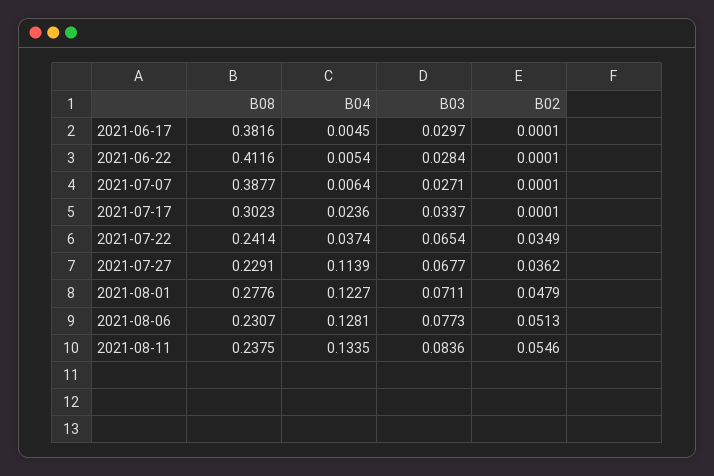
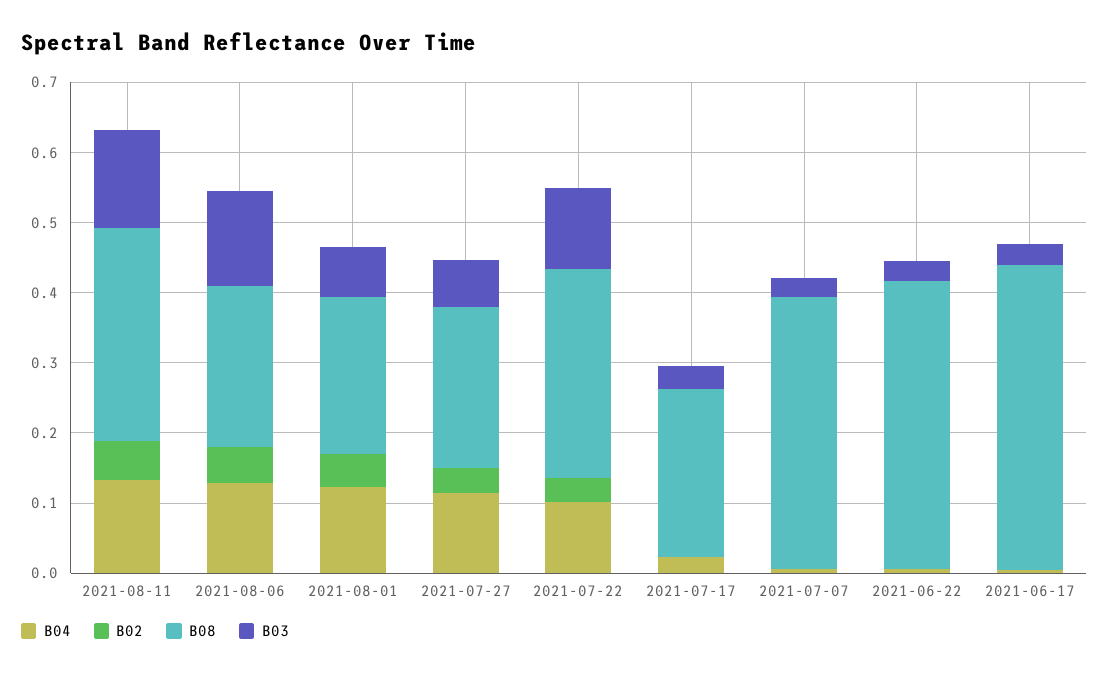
  {
    "B08": {
-     "2021-06-17": 0.3816,
+     "2021-06-17": 0.44,
      "2021-06-22": 0.4116,
      "2021-07-07": 0.3877,
-     "2021-07-17": 0.3023,
+     "2021-07-17": 0.24,
-     "2021-07-22": 0.2414,
+     "2021-07-22": 0.3,
      "2021-07-27": 0.2291,
-     "2021-08-01": 0.2776,
+     "2021-08-01": 0.22,
      "2021-08-06": 0.2307,
-     "2021-08-11": 0.2375
+     "2021-08-11": 0.3
    },
    "B04": {
      "2021-06-17": 0.0045,
      "2021-06-22": 0.0054,
      "2021-07-07": 0.0064,
      "2021-07-17": 0.0236,
-     "2021-07-22": 0.0374,
+     "2021-07-22": 0.1,
      "2021-07-27": 0.1139,
      "2021-08-01": 0.1227,
      "2021-08-06": 0.1281,
      "2021-08-11": 0.1335
    },
    "B03": {
      "2021-06-17": 0.0297,
      "2021-06-22": 0.0284,
      "2021-07-07": 0.0271,
      "2021-07-17": 0.0337,
-     "2021-07-22": 0.0654,
+     "2021-07-22": 0.12,
      "2021-07-27": 0.0677,
      "2021-08-01": 0.0711,
-     "2021-08-06": 0.0773,
+     "2021-08-06": 0.14,
-     "2021-08-11": 0.0836
+     "2021-08-11": 0.14
    },
    "B02": {
      "2021-06-17": 0.0001,
      "2021-06-22": 0.0001,
      "2021-07-07": 0.0001,
      "2021-07-17": 0.0001,
      "2021-07-22": 0.0349,
      "2021-07-27": 0.0362,
      "2021-08-01": 0.0479,
      "2021-08-06": 0.0513,
      "2021-08-11": 0.0546
    }
  }

